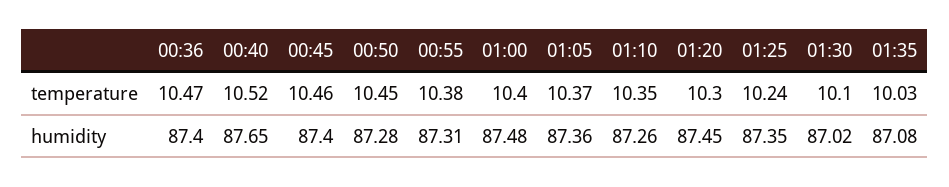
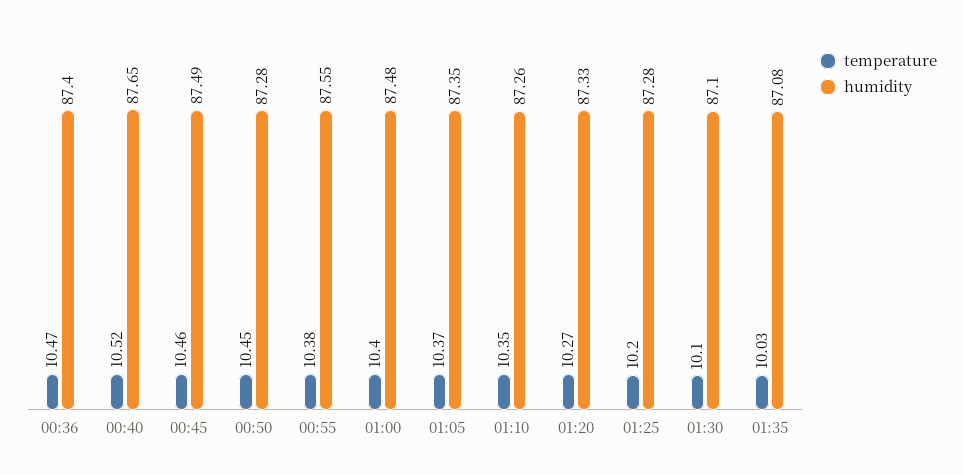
  {
    "temperature": {
      "00:36": 10.47,
      "00:40": 10.52,
      "00:45": 10.46,
      "00:50": 10.45,
      "00:55": 10.38,
      "01:00": 10.4,
      "01:05": 10.37,
      "01:10": 10.35,
-     "01:20": 10.3,
+     "01:20": 10.27,
-     "01:25": 10.24,
+     "01:25": 10.2,
      "01:30": 10.1,
      "01:35": 10.03
    },
    "humidity": {
      "00:36": 87.4,
      "00:40": 87.65,
-     "00:45": 87.4,
+     "00:45": 87.49,
      "00:50": 87.28,
-     "00:55": 87.31,
+     "00:55": 87.55,
      "01:00": 87.48,
-     "01:05": 87.36,
+     "01:05": 87.35,
      "01:10": 87.26,
-     "01:20": 87.45,
+     "01:20": 87.33,
-     "01:25": 87.35,
+     "01:25": 87.28,
-     "01:30": 87.02,
+     "01:30": 87.1,
      "01:35": 87.08
    }
  }

